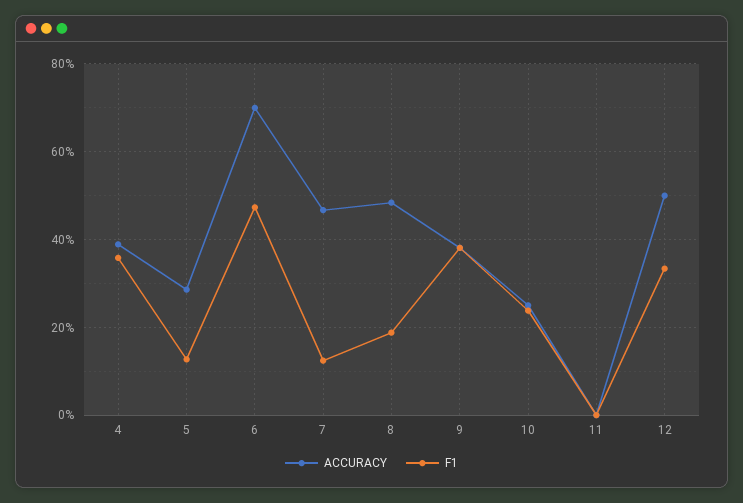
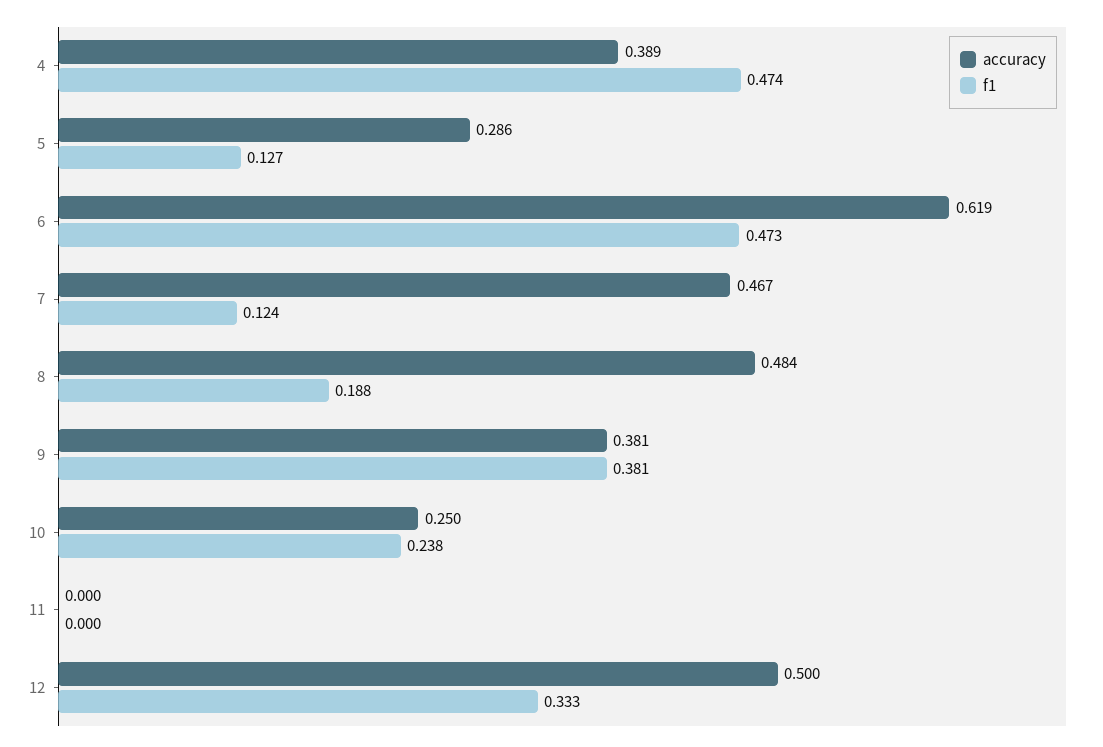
  {
    "ACCURACY": {
      "4": 0.389,
      "5": 0.286,
-     "6": 0.7,
+     "6": 0.619,
      "7": 0.467,
      "8": 0.484,
      "9": 0.381,
      "10": 0.25,
      "11": 0,
      "12": 0.5
    },
    "F1": {
-     "4": 0.36,
+     "4": 0.474,
      "5": 0.127,
      "6": 0.473,
      "7": 0.124,
      "8": 0.188,
      "9": 0.381,
      "10": 0.238,
      "11": 0,
      "12": 0.333
    }
  }

